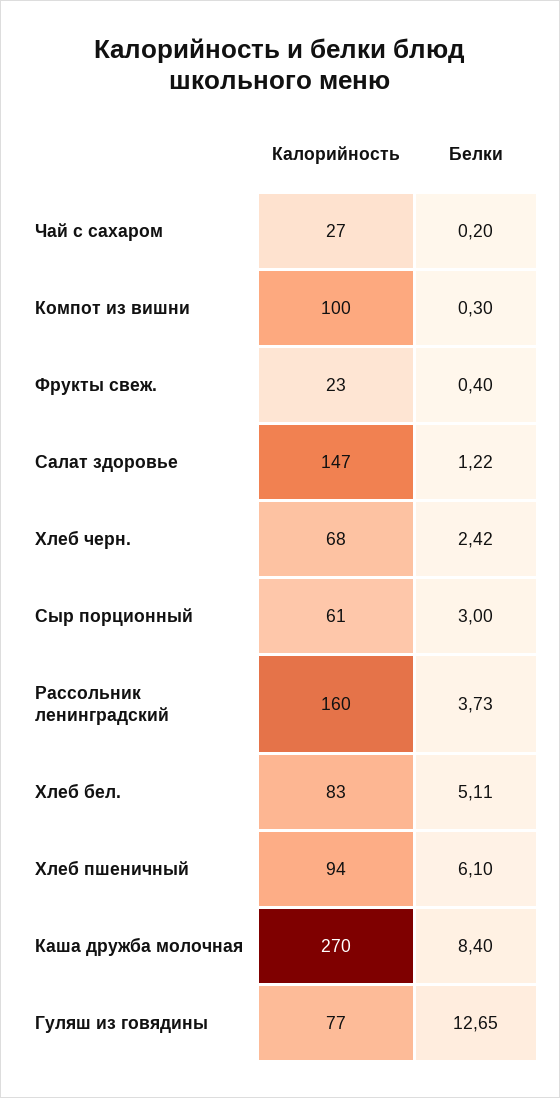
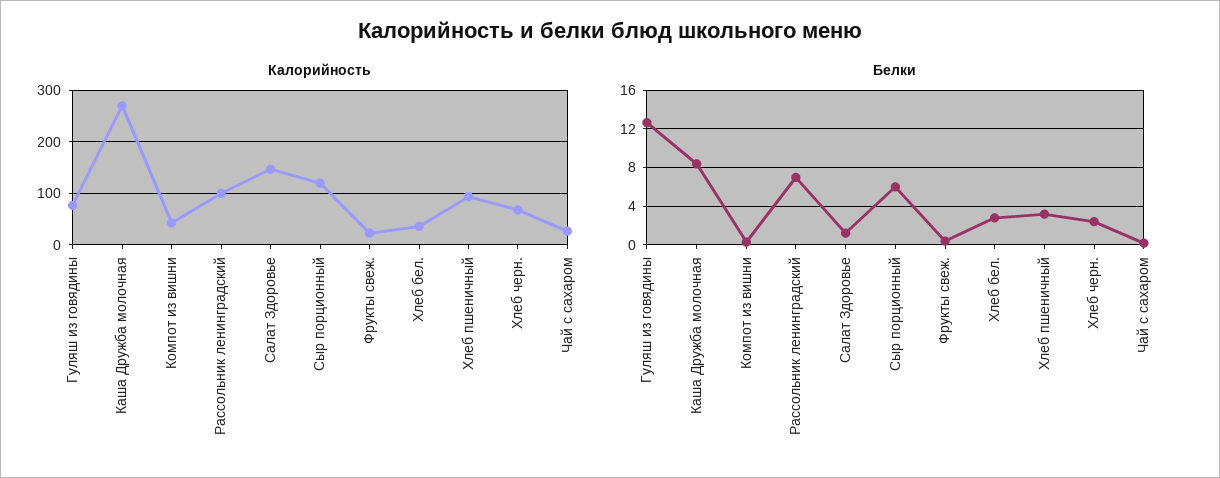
  {
    "Калорийность": {
      "Чай с сахаром": 27,
-     "Компот из вишни": 100,
+     "Компот из вишни": 40,
      "Фрукты свеж.": 23,
      "Салат здоровье": 147,
      "Хлеб черн.": 68,
-     "Сыр порционный": 61,
+     "Сыр порционный": 120,
-     "Рассольник ленинградский": 160,
+     "Рассольник ленинградский": 100,
-     "Хлеб бел.": 83,
+     "Хлеб бел.": 40,
      "Хлеб пшеничный": 94,
      "Каша дружба молочная": 270,
      "Гуляш из говядины": 77
    },
    "Белки": {
      "Чай с сахаром": 0.2,
      "Компот из вишни": 0.3,
      "Фрукты свеж.": 0.4,
      "Салат здоровье": 1.22,
      "Хлеб черн.": 2.42,
-     "Сыр порционный": 3,
+     "Сыр порционный": 6,
-     "Рассольник ленинградский": 3.73,
+     "Рассольник ленинградский": 7,
-     "Хлеб бел.": 5.11,
+     "Хлеб бел.": 3,
-     "Хлеб пшеничный": 6.1,
+     "Хлеб пшеничный": 3,
      "Каша дружба молочная": 8.4,
      "Гуляш из говядины": 12.65
    }
  }

